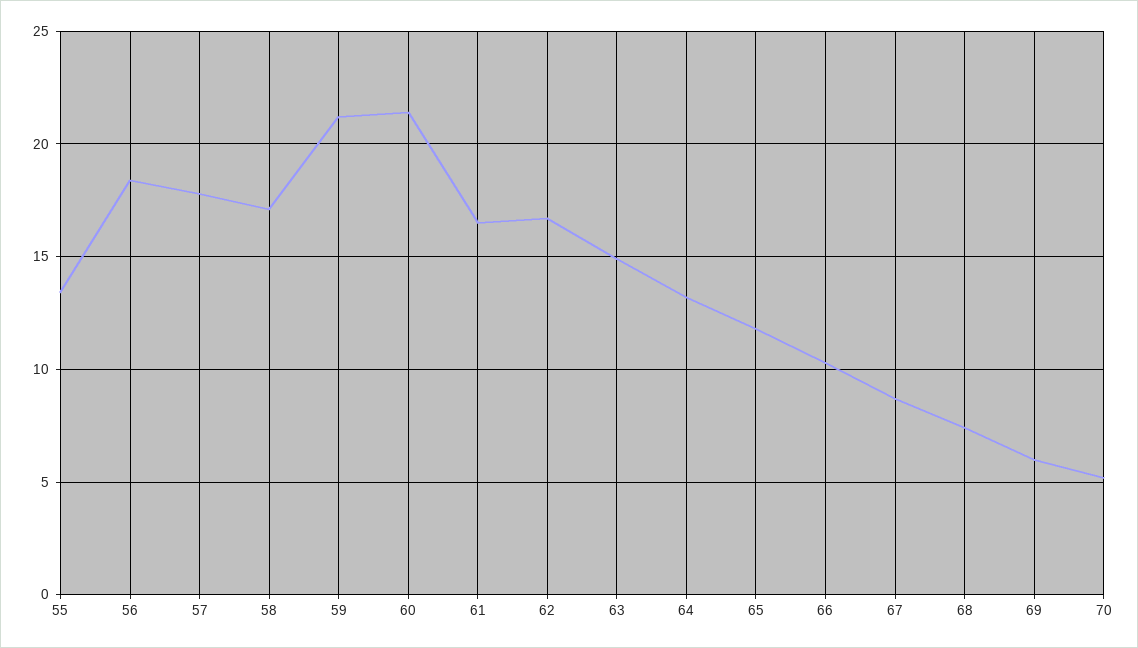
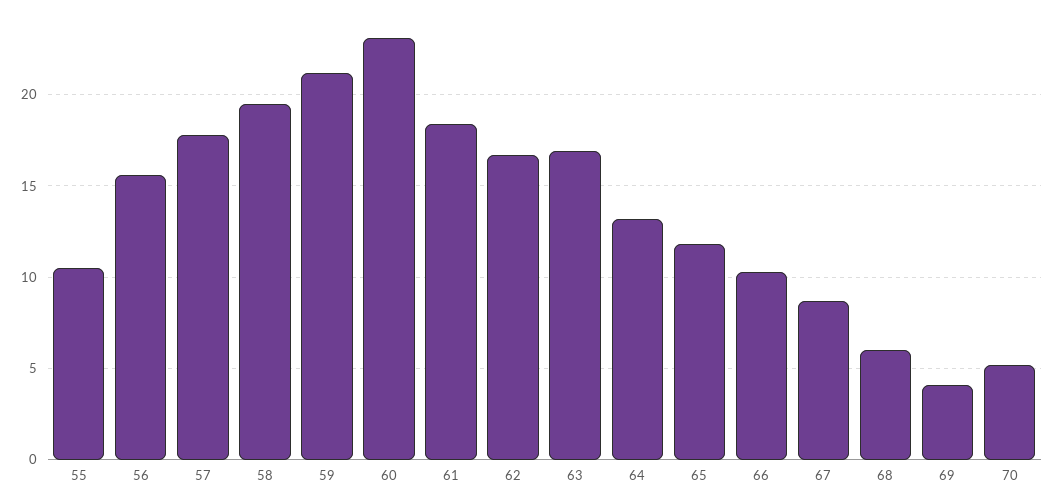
  {
-   "55": 13.5,
+   "55": 10.5,
-   "56": 18.5,
+   "56": 15.5,
    "57": 18,
-   "58": 17,
+   "58": 19.5,
    "59": 21,
-   "60": 21.5,
+   "60": 23,
-   "61": 16.5,
+   "61": 18.5,
    "62": 16.5,
-   "63": 15,
+   "63": 17,
    "64": 13,
    "65": 12,
    "66": 10.5,
    "67": 8.5,
-   "68": 7.5,
+   "68": 6,
-   "69": 6,
+   "69": 4,
    "70": 5
  }

